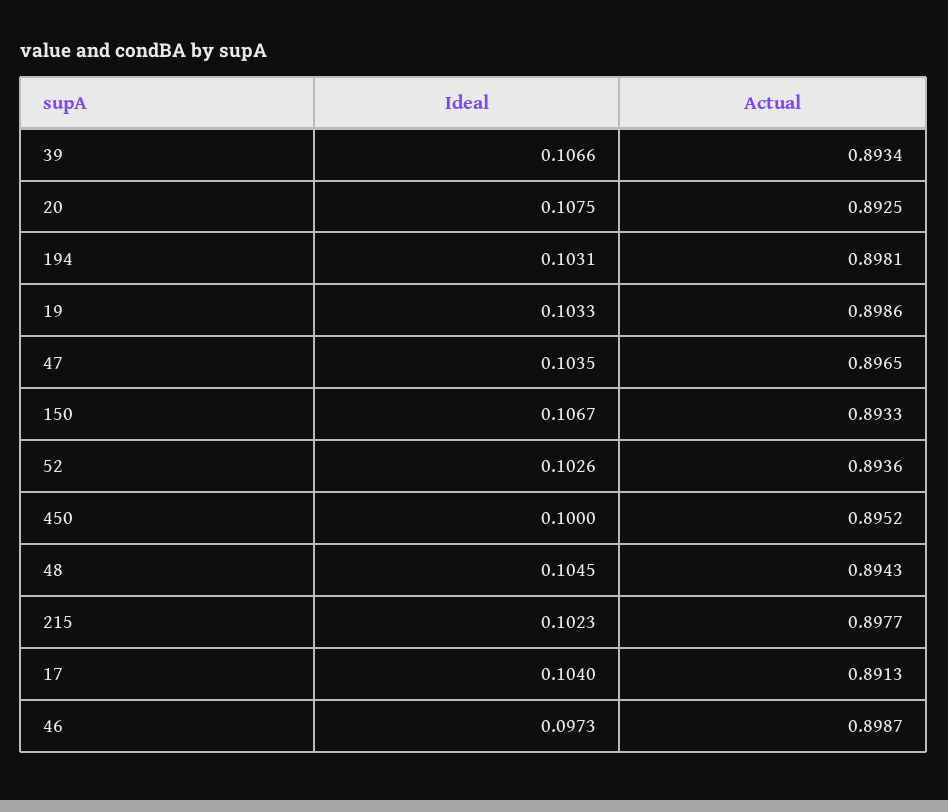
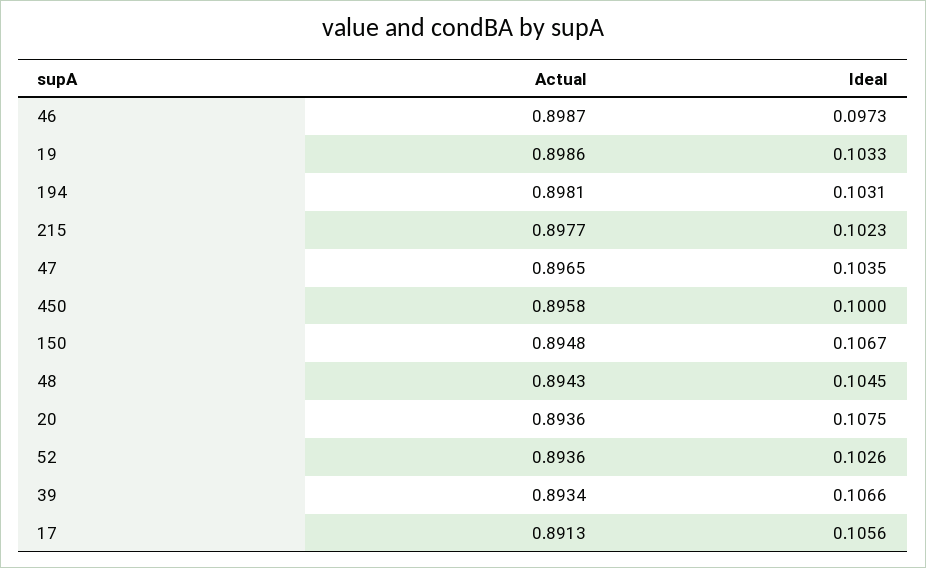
  {
    "Ideal": {
      "39": 0.1066,
      "20": 0.1075,
      "194": 0.1031,
      "19": 0.1033,
      "47": 0.1035,
      "150": 0.1067,
      "52": 0.1026,
      "450": 0.1,
      "48": 0.1045,
      "215": 0.1023,
-     "17": 0.104,
+     "17": 0.1056,
      "46": 0.0973
    },
    "Actual": {
      "39": 0.8934,
-     "20": 0.8925,
+     "20": 0.8936,
      "194": 0.8981,
      "19": 0.8986,
      "47": 0.8965,
-     "150": 0.8933,
+     "150": 0.8948,
      "52": 0.8936,
-     "450": 0.8952,
+     "450": 0.8958,
      "48": 0.8943,
      "215": 0.8977,
      "17": 0.8913,
      "46": 0.8987
    }
  }

